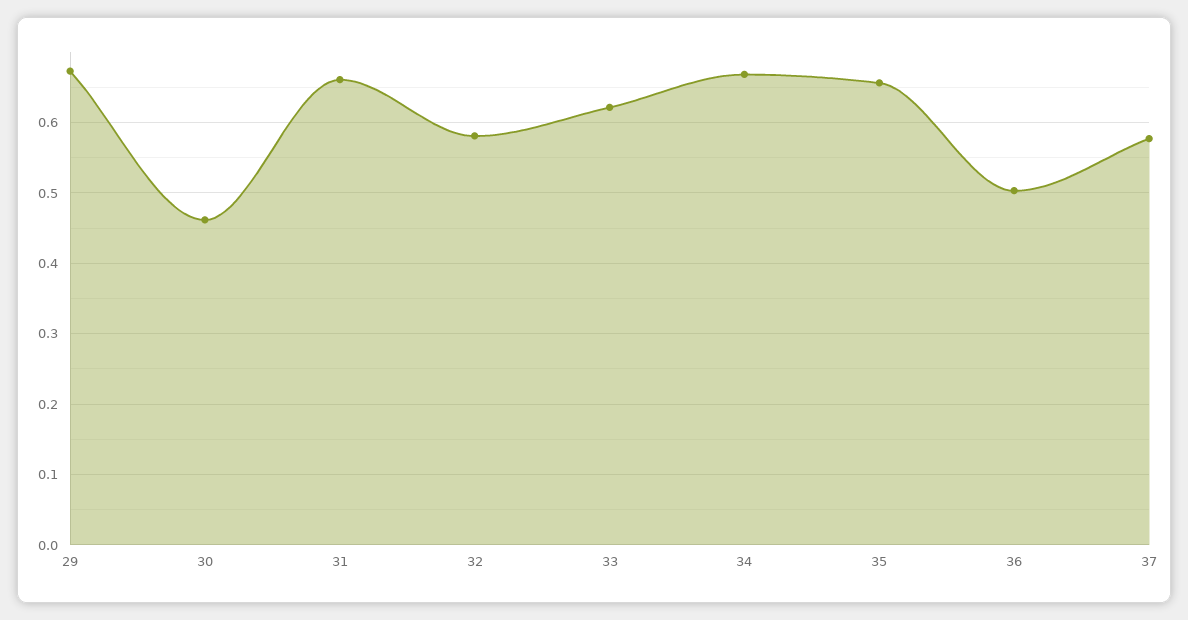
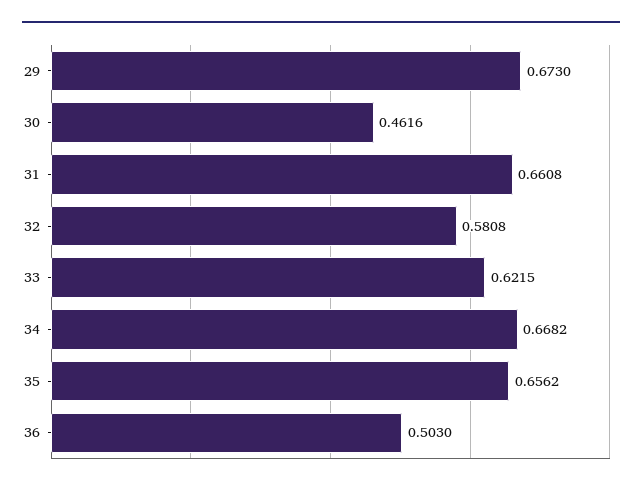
  {
    "29": 0.673,
    "30": 0.4616,
    "31": 0.6608,
    "32": 0.5808,
    "33": 0.6215,
    "34": 0.6682,
    "35": 0.6562,
-   "36": 0.503,
+   "36": 0.503
-   "37": 0.58
  }

